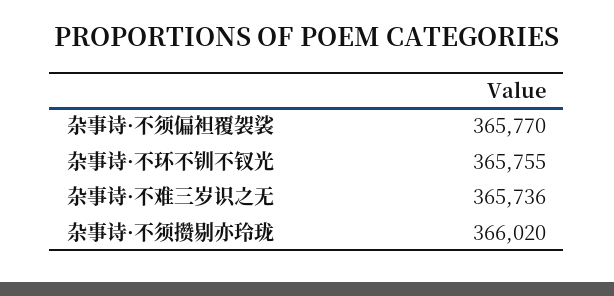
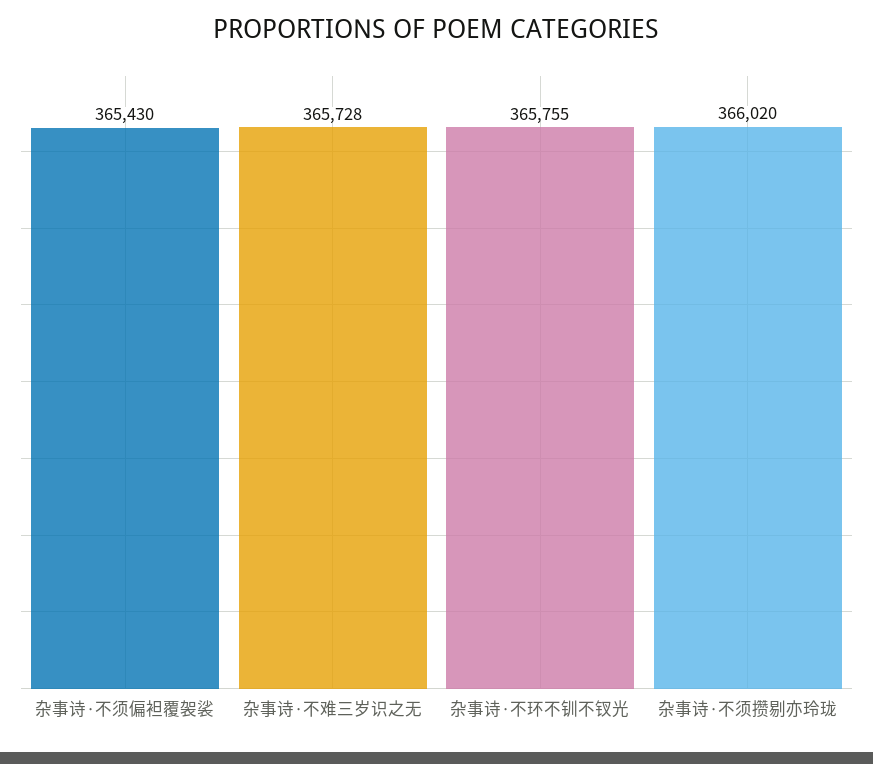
  {
-   "杂事诗·不须偏袒覆袈裟": 365770,
+   "杂事诗·不须偏袒覆袈裟": 365430,
    "杂事诗·不环不钏不钗光": 365755,
-   "杂事诗·不难三岁识之无": 365736,
+   "杂事诗·不难三岁识之无": 365728,
    "杂事诗·不须攒剔亦玲珑": 366020
  }

